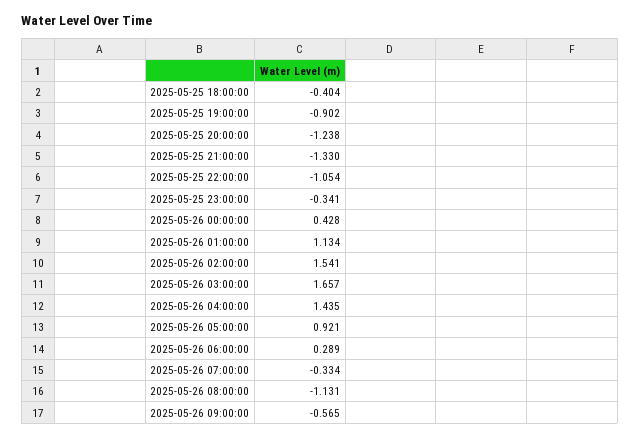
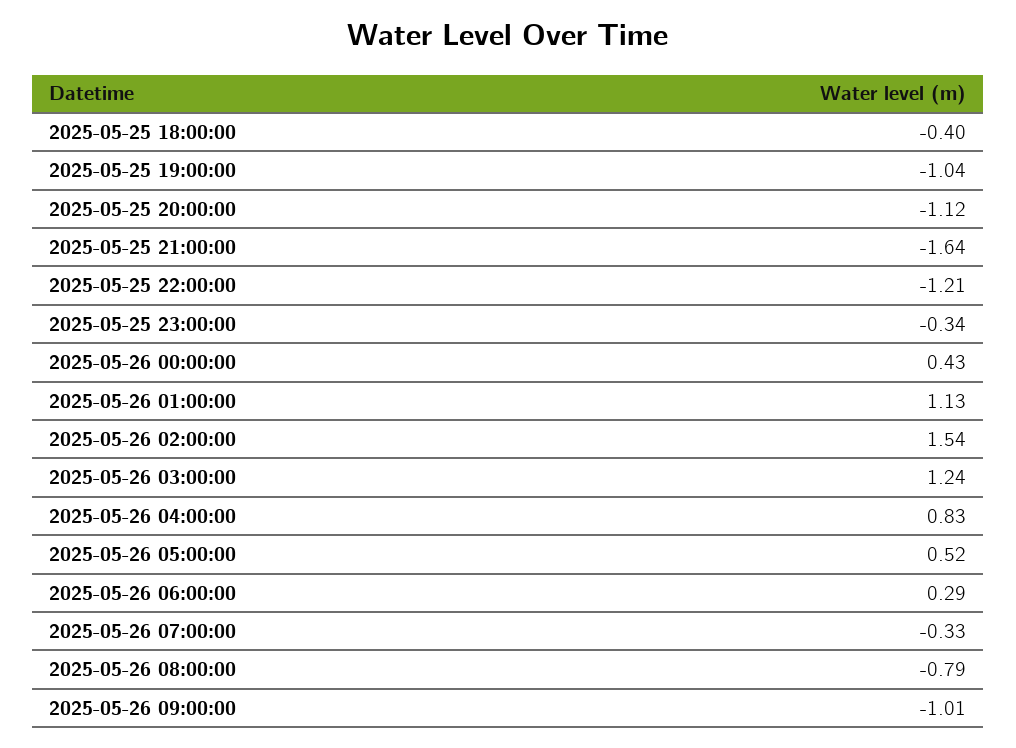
  {
    "2025-05-25 18:00:00": -0.404,
-   "2025-05-25 19:00:00": -0.902,
+   "2025-05-25 19:00:00": -1.04,
-   "2025-05-25 20:00:00": -1.238,
+   "2025-05-25 20:00:00": -1.12,
-   "2025-05-25 21:00:00": -1.33,
+   "2025-05-25 21:00:00": -1.64,
-   "2025-05-25 22:00:00": -1.054,
+   "2025-05-25 22:00:00": -1.21,
    "2025-05-25 23:00:00": -0.341,
    "2025-05-26 00:00:00": 0.428,
    "2025-05-26 01:00:00": 1.134,
    "2025-05-26 02:00:00": 1.541,
-   "2025-05-26 03:00:00": 1.657,
+   "2025-05-26 03:00:00": 1.24,
-   "2025-05-26 04:00:00": 1.435,
+   "2025-05-26 04:00:00": 0.83,
-   "2025-05-26 05:00:00": 0.921,
+   "2025-05-26 05:00:00": 0.52,
    "2025-05-26 06:00:00": 0.289,
    "2025-05-26 07:00:00": -0.334,
-   "2025-05-26 08:00:00": -1.131,
+   "2025-05-26 08:00:00": -0.79,
-   "2025-05-26 09:00:00": -0.565
+   "2025-05-26 09:00:00": -1.01
  }

